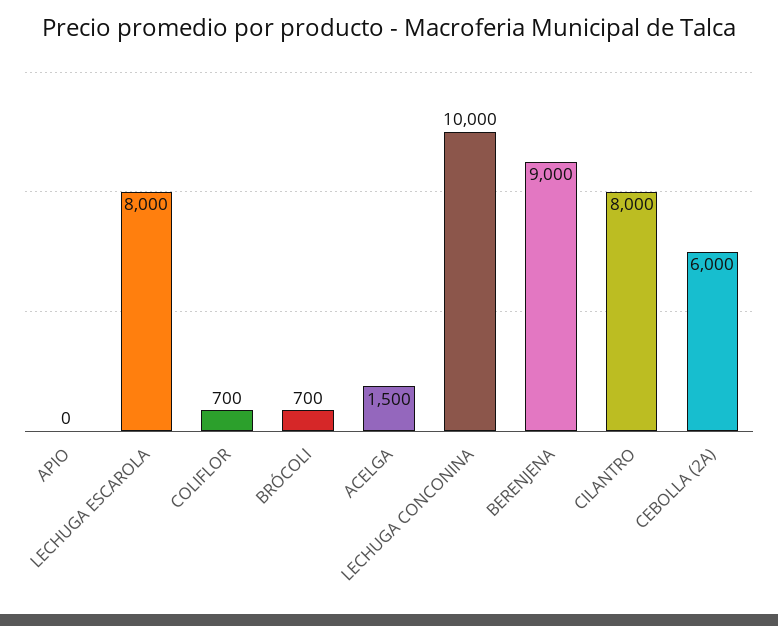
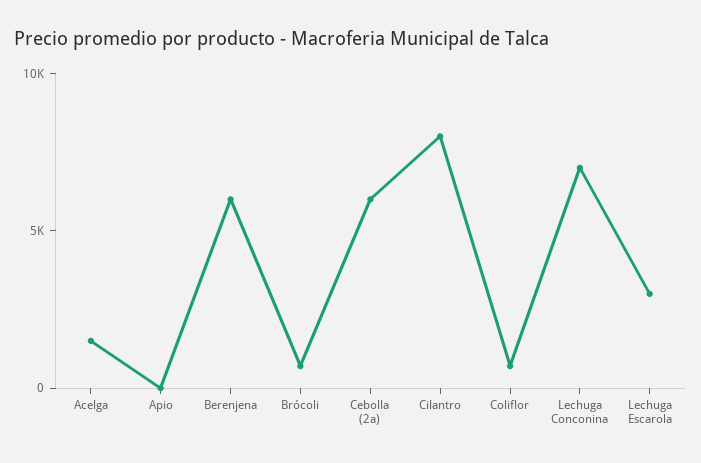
  {
    "APIO": 0,
-   "LECHUGA ESCAROLA": 8000,
+   "LECHUGA ESCAROLA": 3000,
    "COLIFLOR": 700,
    "BRÓCOLI": 700,
    "ACELGA": 1500,
-   "LECHUGA CONCONINA": 10000,
+   "LECHUGA CONCONINA": 7000,
-   "BERENJENA": 9000,
+   "BERENJENA": 6000,
    "CILANTRO": 8000,
    "CEBOLLA (2A)": 6000
  }

